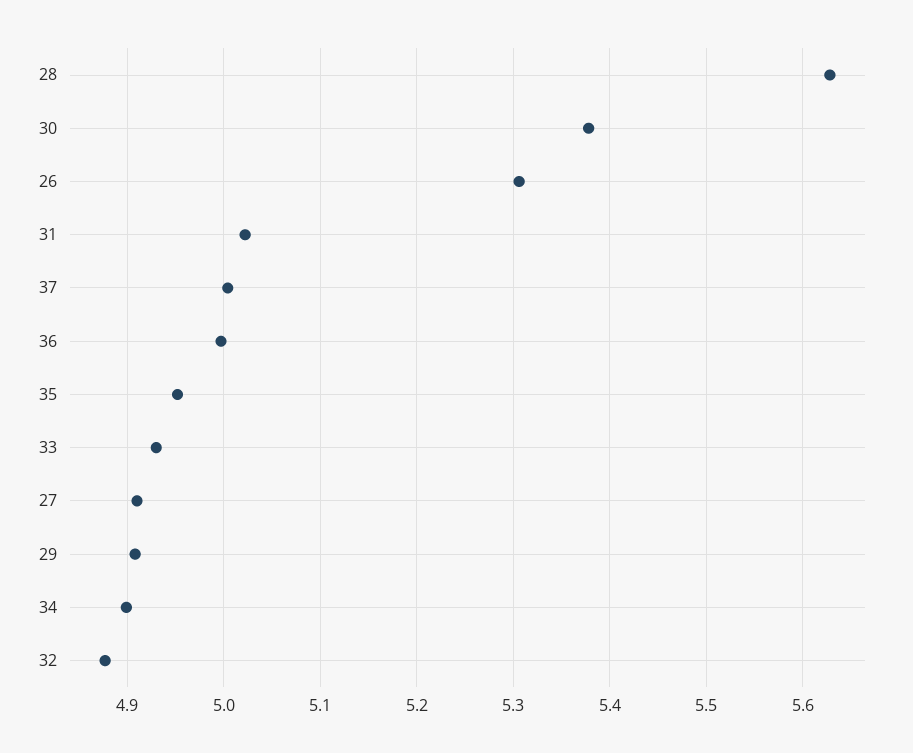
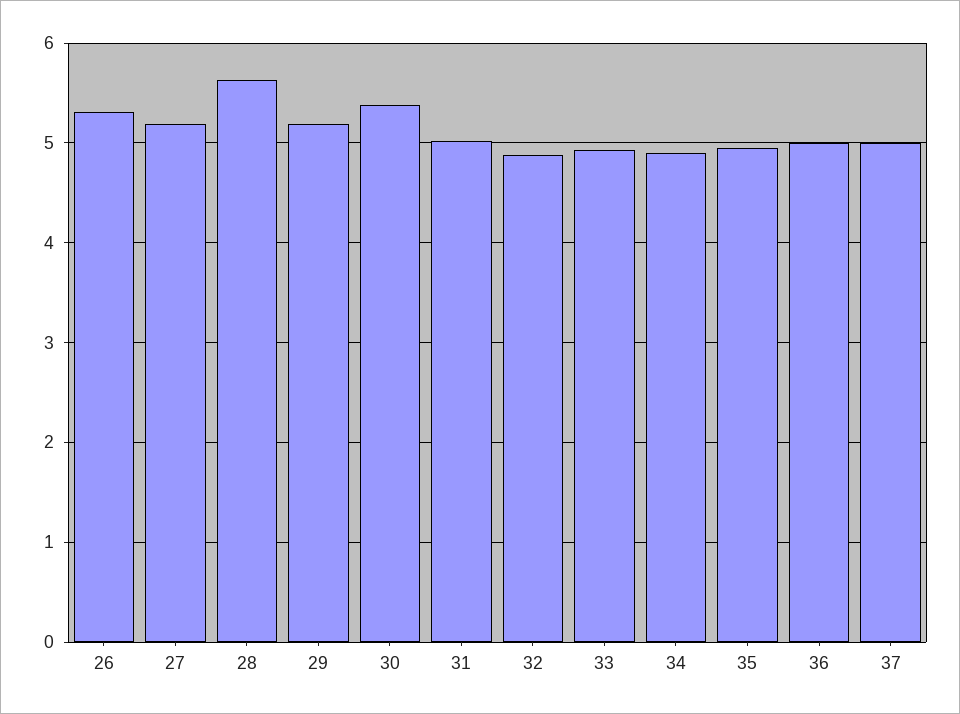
  {
    "28": 5.63,
    "30": 5.38,
    "26": 5.31,
    "31": 5.02,
    "37": 5,
    "36": 5,
    "35": 4.95,
    "33": 4.93,
-   "27": 4.91,
+   "27": 5.2,
-   "29": 4.91,
+   "29": 5.2,
    "34": 4.9,
    "32": 4.88
  }

